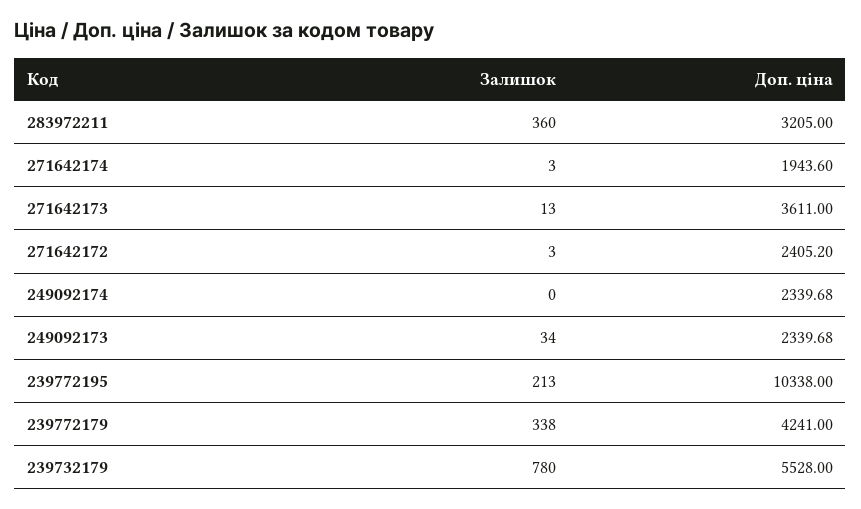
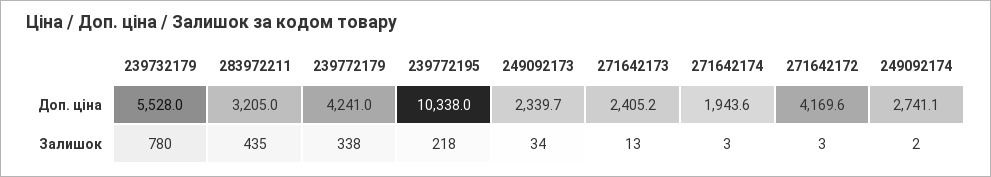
  {
    "Залишок": {
-     "283972211": 360,
+     "283972211": 435,
      "271642174": 3,
      "271642173": 13,
      "271642172": 3,
-     "249092174": 0,
+     "249092174": 2,
      "249092173": 34,
-     "239772195": 213,
+     "239772195": 218,
      "239772179": 338,
      "239732179": 780
    },
    "Доп. ціна": {
      "283972211": 3205,
      "271642174": 1943.6,
-     "271642173": 3611,
+     "271642173": 2405.2,
-     "271642172": 2405.2,
+     "271642172": 4169.6,
-     "249092174": 2339.68,
+     "249092174": 2741.1,
      "249092173": 2339.68,
      "239772195": 10338,
      "239772179": 4241,
      "239732179": 5528
    }
  }

